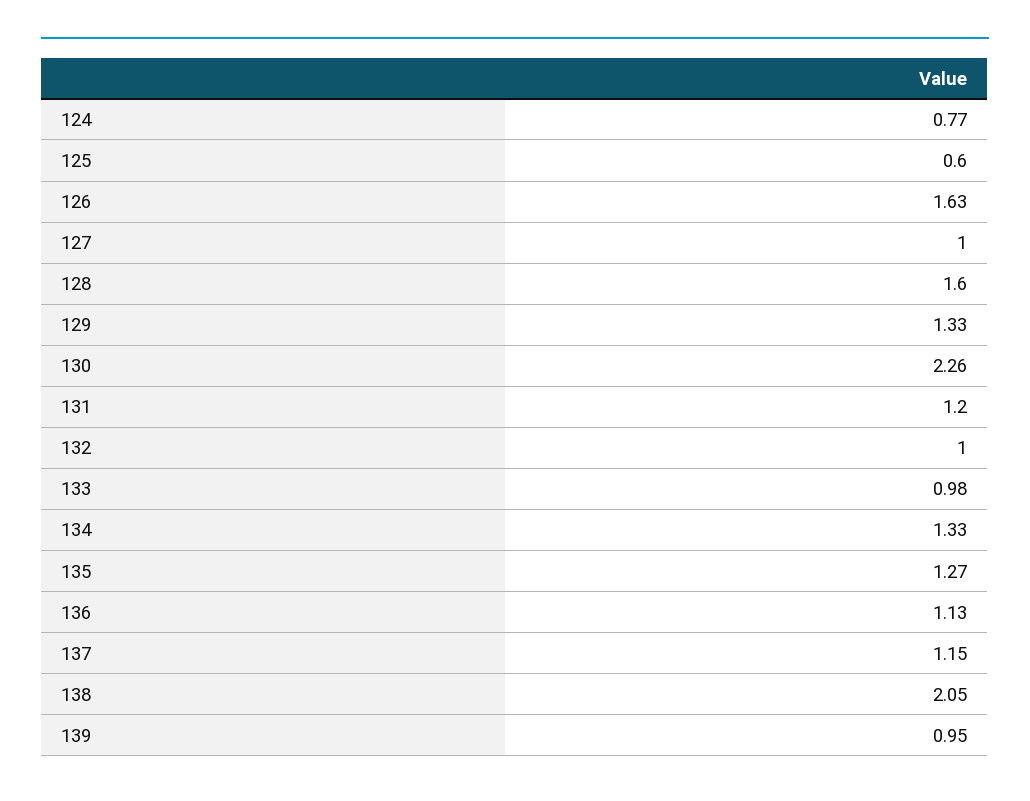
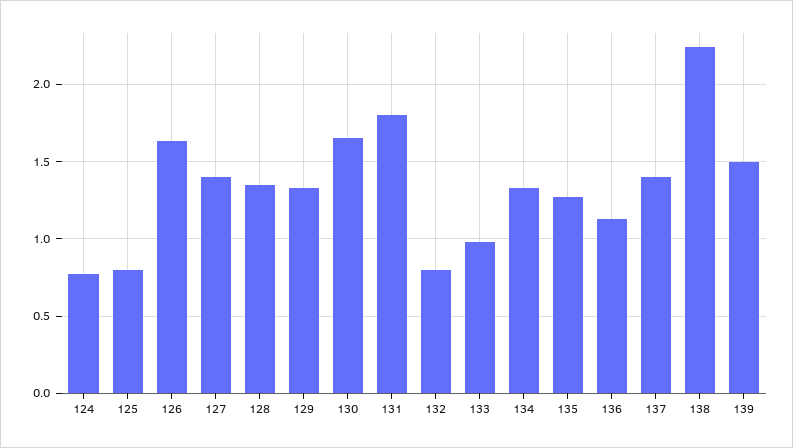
  {
    "124": 0.77,
-   "125": 0.6,
+   "125": 0.8,
    "126": 1.63,
-   "127": 1,
+   "127": 1.4,
-   "128": 1.6,
+   "128": 1.35,
    "129": 1.33,
-   "130": 2.26,
+   "130": 1.65,
-   "131": 1.2,
+   "131": 1.8,
-   "132": 1,
+   "132": 0.8,
    "133": 0.98,
    "134": 1.33,
    "135": 1.27,
    "136": 1.13,
-   "137": 1.15,
+   "137": 1.4,
-   "138": 2.05,
+   "138": 2.25,
-   "139": 0.95
+   "139": 1.5
  }

